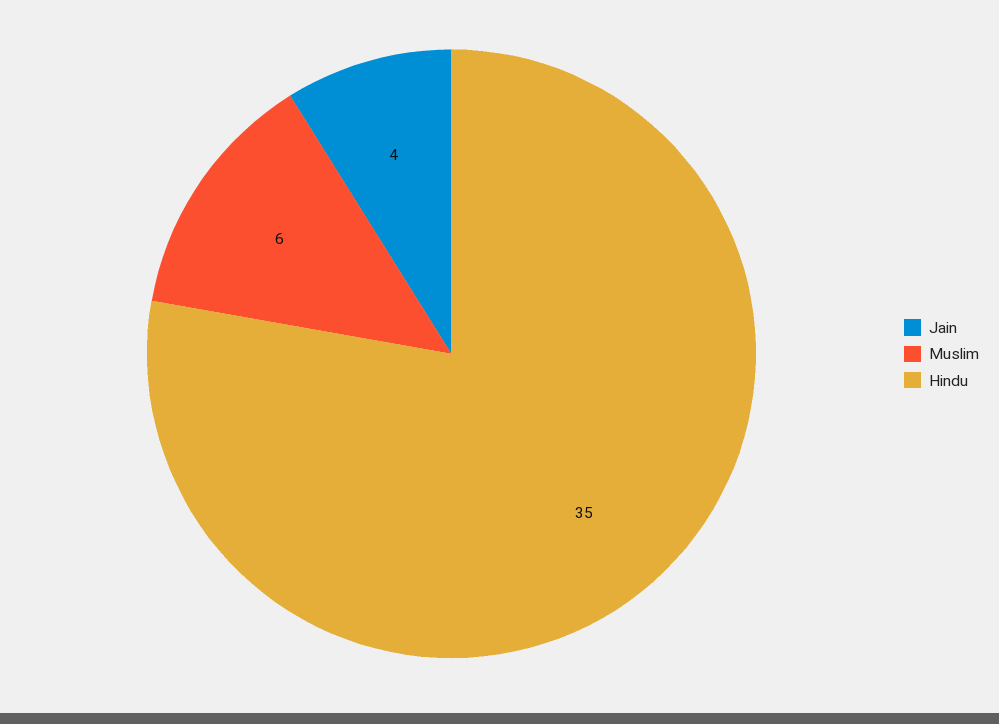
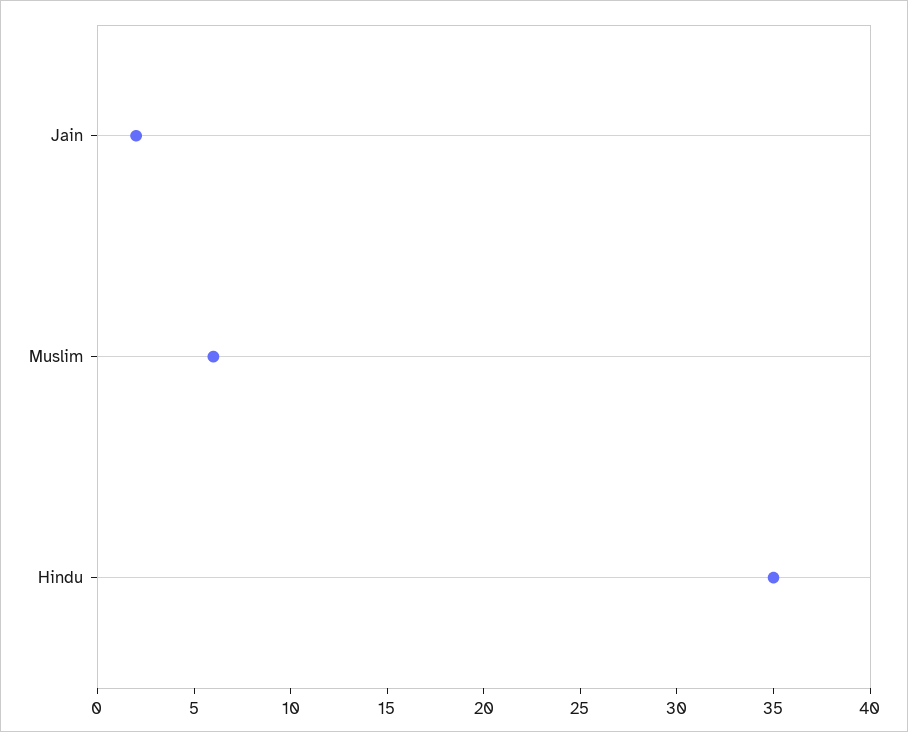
  {
-   "Jain": 4,
+   "Jain": 2,
    "Muslim": 6,
    "Hindu": 35
  }

